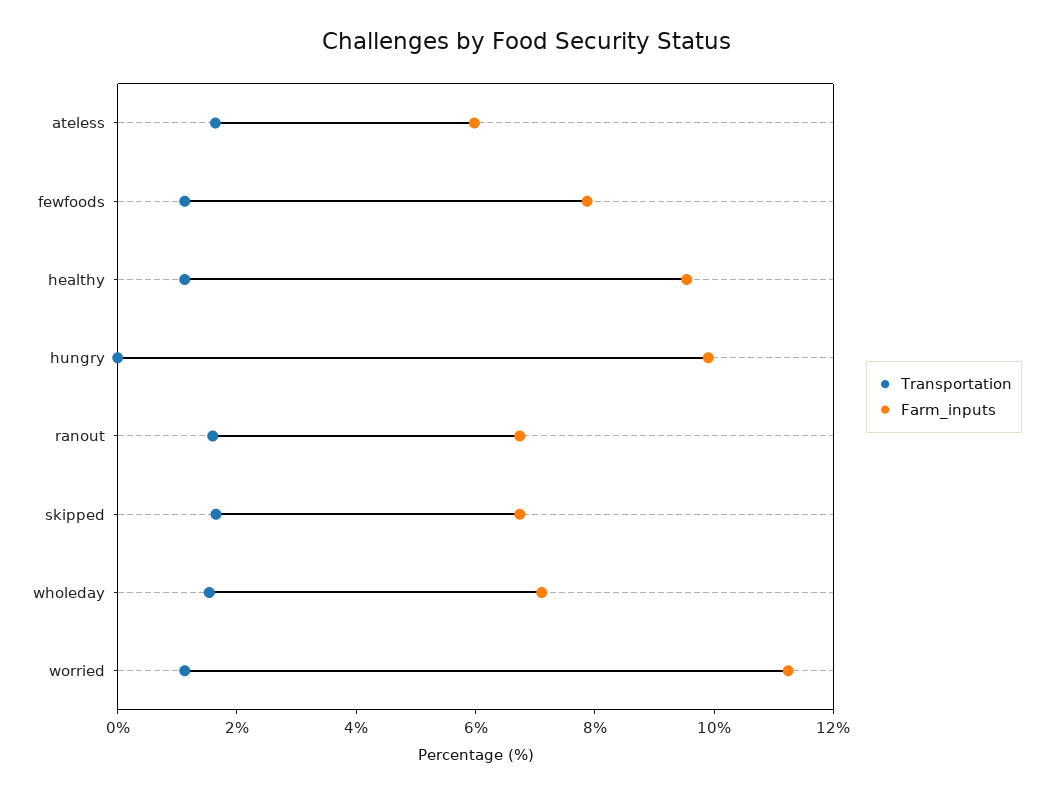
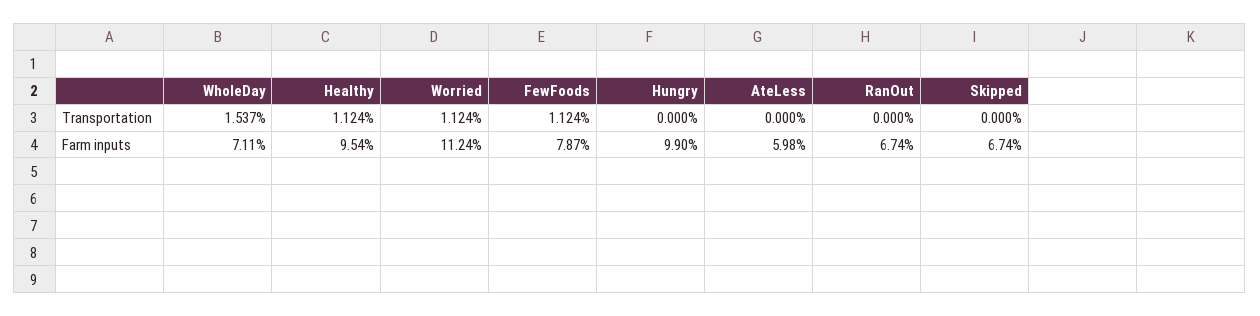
  {
    "Transportation": {
-     "ateless": 1.5,
+     "ateless": 0,
      "fewfoods": 1.124,
      "healthy": 1.124,
      "hungry": 0,
-     "ranout": 1.5,
+     "ranout": 0,
-     "skipped": 1.5,
+     "skipped": 0,
      "wholeday": 1.537,
      "worried": 1.124
    },
    "Farm_inputs": {
      "ateless": 5.98,
      "fewfoods": 7.87,
      "healthy": 9.54,
      "hungry": 9.9,
      "ranout": 6.74,
      "skipped": 6.74,
      "wholeday": 7.11,
      "worried": 11.24
    }
  }

